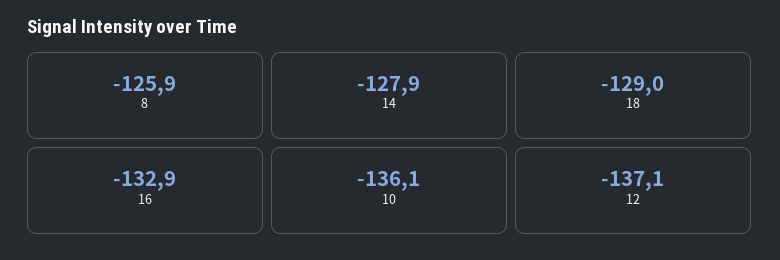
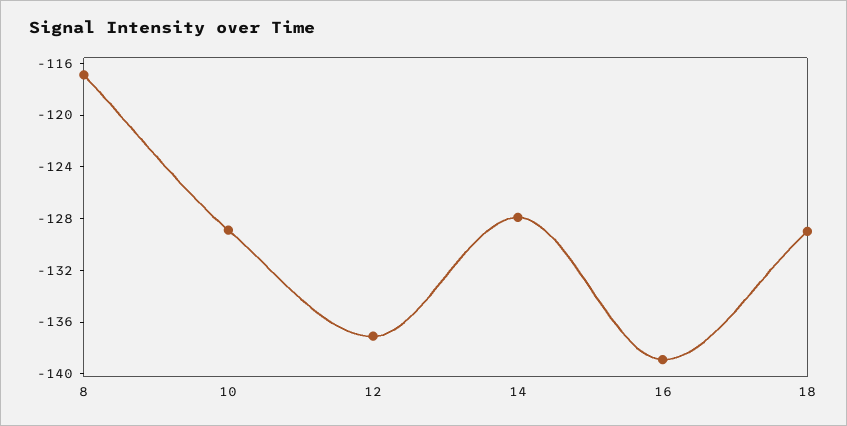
  {
-   "8": -125.9,
+   "8": -117,
    "14": -127.9,
    "18": -129,
-   "16": -132.9,
+   "16": -139,
-   "10": -136.1,
+   "10": -129,
    "12": -137.1
  }

